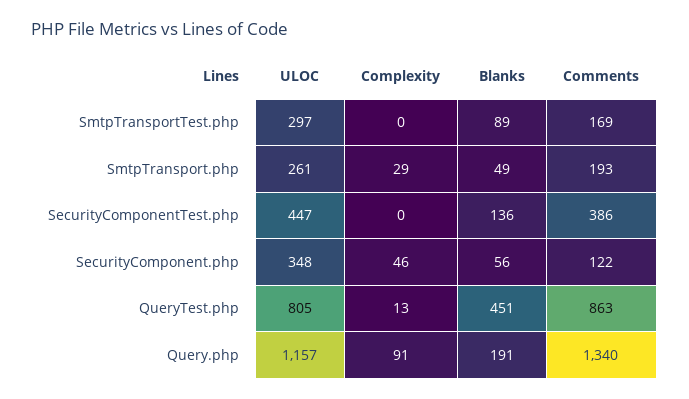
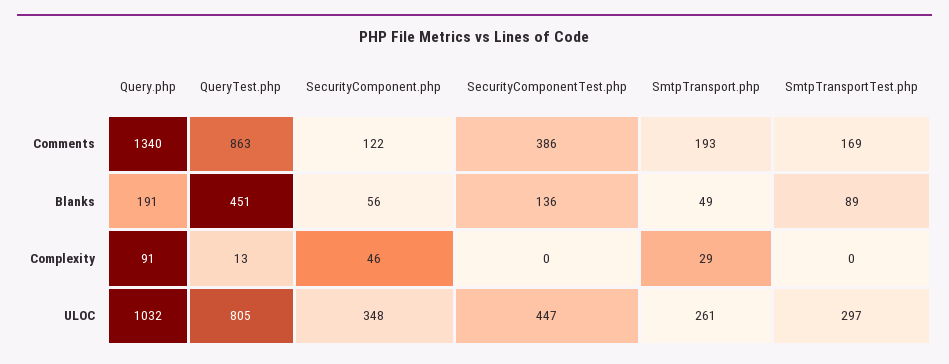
  {
    "ULOC": {
      "SmtpTransportTest.php": 297,
      "SmtpTransport.php": 261,
      "SecurityComponentTest.php": 447,
      "SecurityComponent.php": 348,
      "QueryTest.php": 805,
-     "Query.php": 1157
+     "Query.php": 1032
    },
    "Complexity": {
      "SmtpTransportTest.php": 0,
      "SmtpTransport.php": 29,
      "SecurityComponentTest.php": 0,
      "SecurityComponent.php": 46,
      "QueryTest.php": 13,
      "Query.php": 91
    },
    "Blanks": {
      "SmtpTransportTest.php": 89,
      "SmtpTransport.php": 49,
      "SecurityComponentTest.php": 136,
      "SecurityComponent.php": 56,
      "QueryTest.php": 451,
      "Query.php": 191
    },
    "Comments": {
      "SmtpTransportTest.php": 169,
      "SmtpTransport.php": 193,
      "SecurityComponentTest.php": 386,
      "SecurityComponent.php": 122,
      "QueryTest.php": 863,
      "Query.php": 1340
    }
  }

